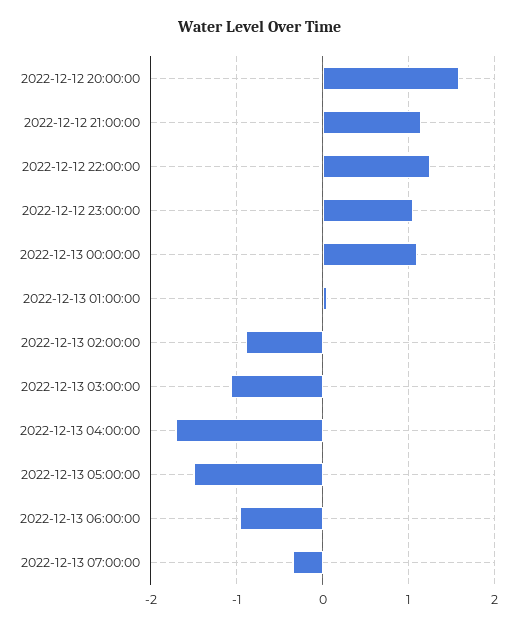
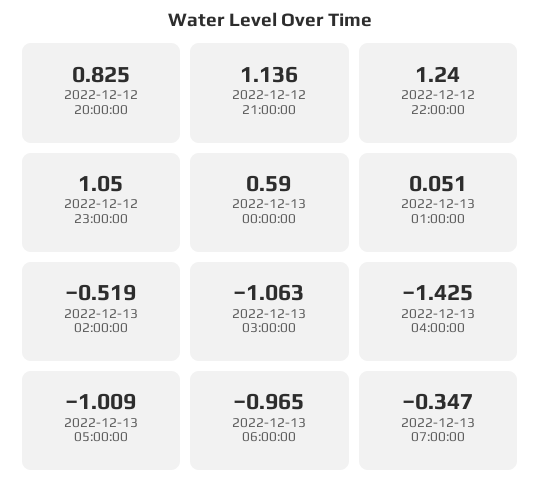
  {
-   "2022-12-12 20:00:00": 1.6,
+   "2022-12-12 20:00:00": 0.825,
    "2022-12-12 21:00:00": 1.136,
    "2022-12-12 22:00:00": 1.24,
    "2022-12-12 23:00:00": 1.05,
-   "2022-12-13 00:00:00": 1.1,
+   "2022-12-13 00:00:00": 0.59,
    "2022-12-13 01:00:00": 0.051,
-   "2022-12-13 02:00:00": -0.9,
+   "2022-12-13 02:00:00": -0.519,
    "2022-12-13 03:00:00": -1.063,
-   "2022-12-13 04:00:00": -1.7,
+   "2022-12-13 04:00:00": -1.425,
-   "2022-12-13 05:00:00": -1.5,
+   "2022-12-13 05:00:00": -1.009,
    "2022-12-13 06:00:00": -0.965,
    "2022-12-13 07:00:00": -0.347
  }

